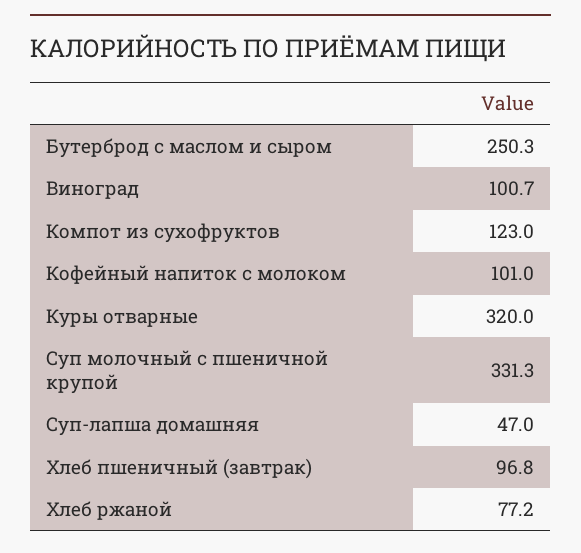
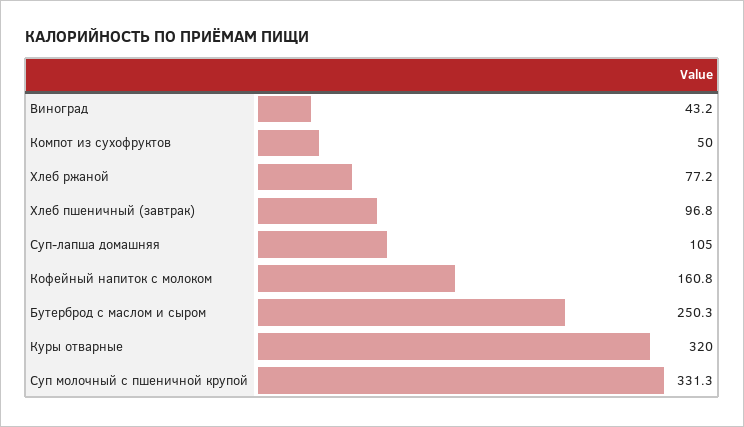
  {
    "Бутерброд с маслом и сыром": 250.3,
-   "Виноград": 100.7,
+   "Виноград": 43.2,
-   "Компот из сухофруктов": 123,
+   "Компот из сухофруктов": 50,
-   "Кофейный напиток с молоком": 101,
+   "Кофейный напиток с молоком": 160.8,
    "Куры отварные": 320,
    "Суп молочный с пшеничной крупой": 331.3,
-   "Суп-лапша домашняя": 47,
+   "Суп-лапша домашняя": 105,
    "Хлеб пшеничный (завтрак)": 96.8,
    "Хлеб ржаной": 77.2
  }

